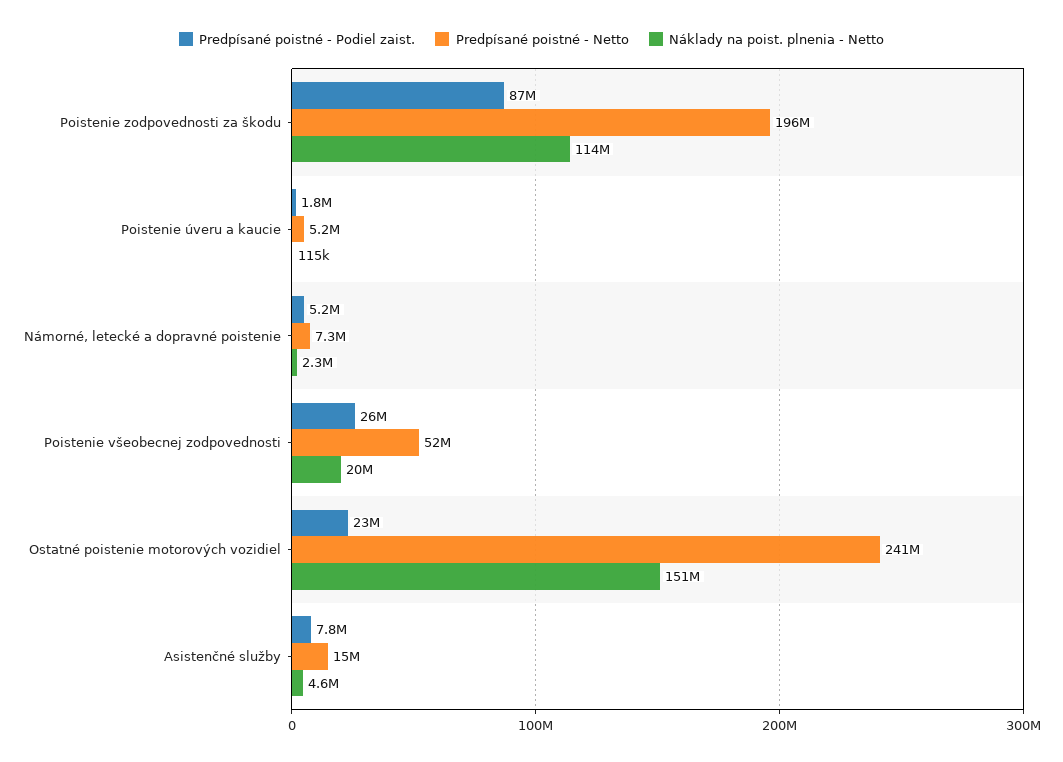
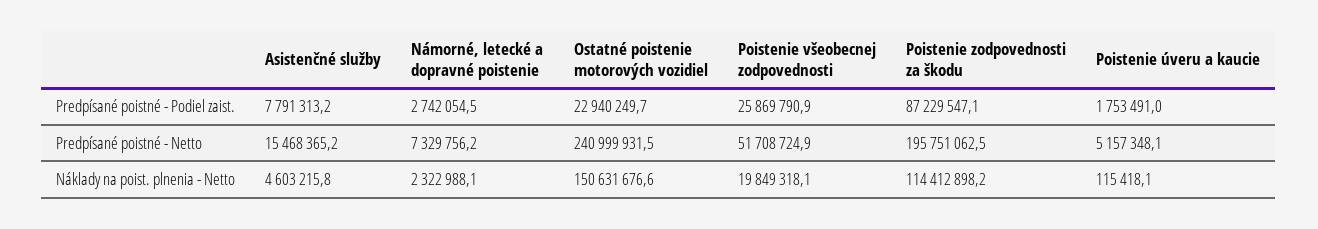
  {
    "Predpísané poistné - Podiel zaist.": {
      "Poistenie zodpovednosti za škodu": 87229547.1,
      "Poistenie úveru a kaucie": 1753491,
-     "Námorné, letecké a dopravné poistenie": 5200000,
+     "Námorné, letecké a dopravné poistenie": 2742054.5,
      "Poistenie všeobecnej zodpovednosti": 25869790.9,
      "Ostatné poistenie motorových vozidiel": 22940249.7,
      "Asistenčné služby": 7791313.2
    },
    "Predpísané poistné - Netto": {
      "Poistenie zodpovednosti za škodu": 195751062.5,
      "Poistenie úveru a kaucie": 5157348.1,
      "Námorné, letecké a dopravné poistenie": 7329756.2,
      "Poistenie všeobecnej zodpovednosti": 51708724.9,
      "Ostatné poistenie motorových vozidiel": 240999931.5,
      "Asistenčné služby": 15468365.2
    },
    "Náklady na poist. plnenia - Netto": {
      "Poistenie zodpovednosti za škodu": 114412898.2,
      "Poistenie úveru a kaucie": 115418.1,
      "Námorné, letecké a dopravné poistenie": 2322988.1,
      "Poistenie všeobecnej zodpovednosti": 19849318.1,
      "Ostatné poistenie motorových vozidiel": 150631676.6,
      "Asistenčné služby": 4603215.8
    }
  }

